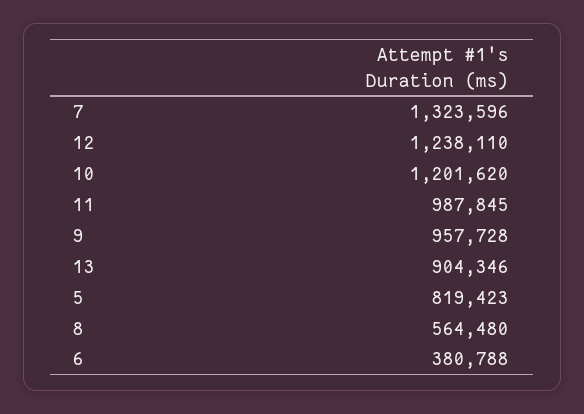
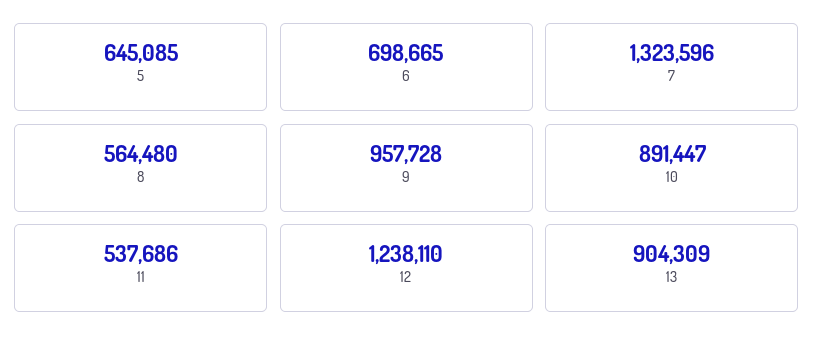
  {
    "7": 1323596,
    "12": 1238110,
-   "10": 1201620,
+   "10": 891447,
-   "11": 987845,
+   "11": 537686,
    "9": 957728,
-   "13": 904346,
+   "13": 904309,
-   "5": 819423,
+   "5": 645085,
    "8": 564480,
-   "6": 380788
+   "6": 698665
  }

